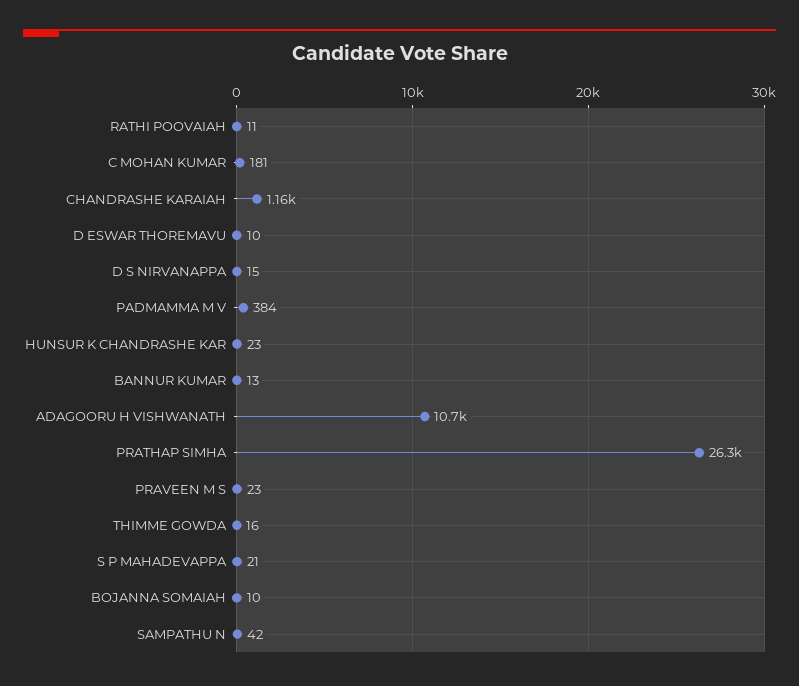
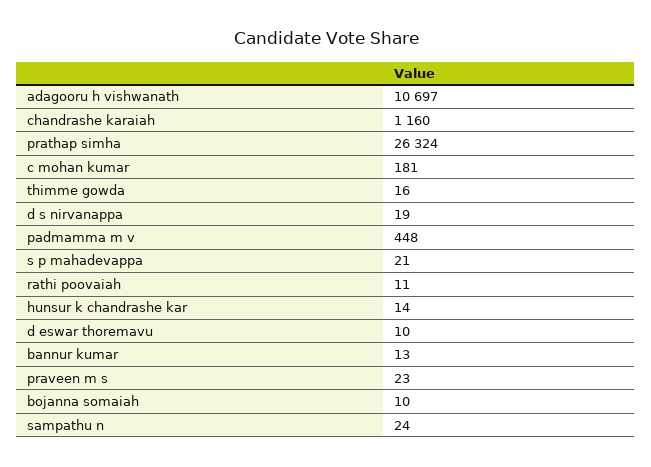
  {
    "RATHI POOVAIAH": 11,
    "C MOHAN KUMAR": 181,
    "CHANDRASHE KARAIAH": 1160,
    "D ESWAR THOREMAVU": 10,
-   "D S NIRVANAPPA": 15,
+   "D S NIRVANAPPA": 19,
-   "PADMAMMA M V": 384,
+   "PADMAMMA M V": 448,
-   "HUNSUR K CHANDRASHE KAR": 23,
+   "HUNSUR K CHANDRASHE KAR": 14,
    "BANNUR KUMAR": 13,
    "ADAGOORU H VISHWANATH": 10697,
    "PRATHAP SIMHA": 26324,
    "PRAVEEN M S": 23,
    "THIMME GOWDA": 16,
    "S P MAHADEVAPPA": 21,
    "BOJANNA SOMAIAH": 10,
-   "SAMPATHU N": 42
+   "SAMPATHU N": 24
  }

